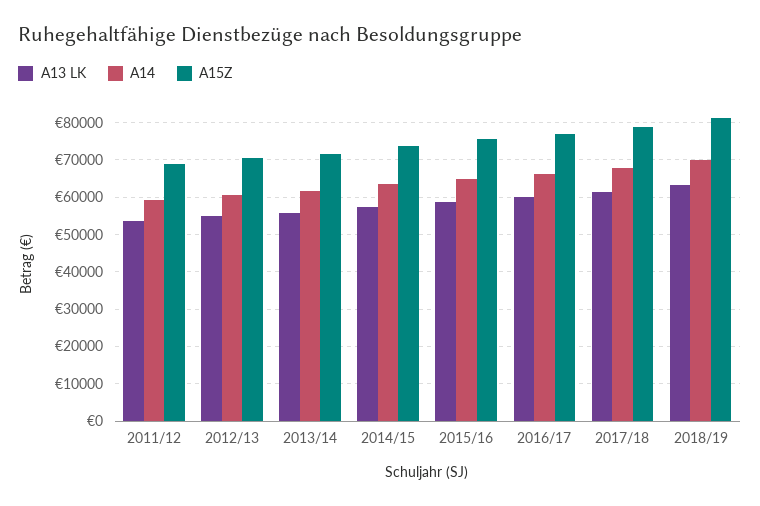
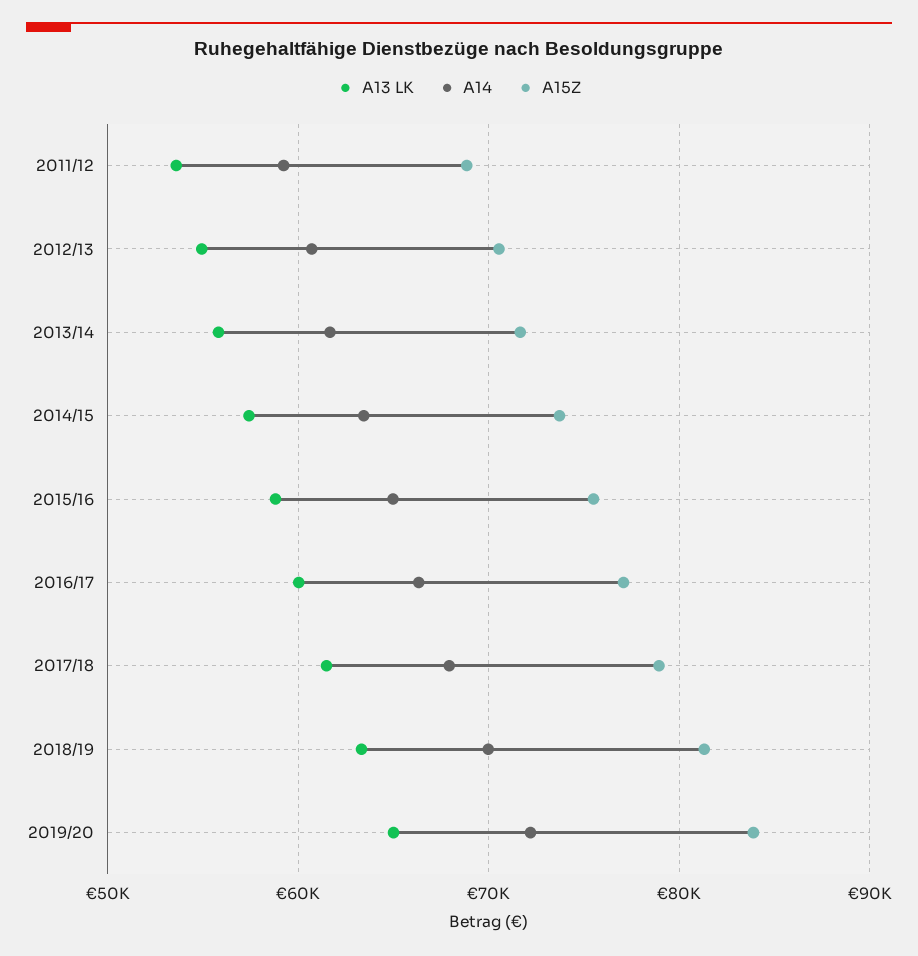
  {
    "A13 LK": {
      "2011/12": 54000,
      "2012/13": 55000,
      "2013/14": 56000,
      "2014/15": 57000,
      "2015/16": 59000,
      "2016/17": 60000,
      "2017/18": 61000,
-     "2018/19": 63000
+     "2018/19": 63000,
+     "2019/20": 65000
    },
    "A14": {
      "2011/12": 59000,
      "2012/13": 61000,
      "2013/14": 62000,
      "2014/15": 63000,
      "2015/16": 65000,
      "2016/17": 66000,
      "2017/18": 68000,
-     "2018/19": 70000
+     "2018/19": 70000,
+     "2019/20": 72000
    },
    "A15Z": {
      "2011/12": 69000,
      "2012/13": 71000,
      "2013/14": 72000,
      "2014/15": 74000,
      "2015/16": 75000,
      "2016/17": 77000,
      "2017/18": 79000,
-     "2018/19": 81000
+     "2018/19": 81000,
+     "2019/20": 84000
    }
  }

